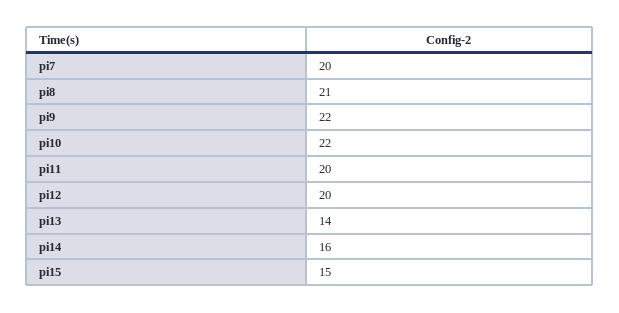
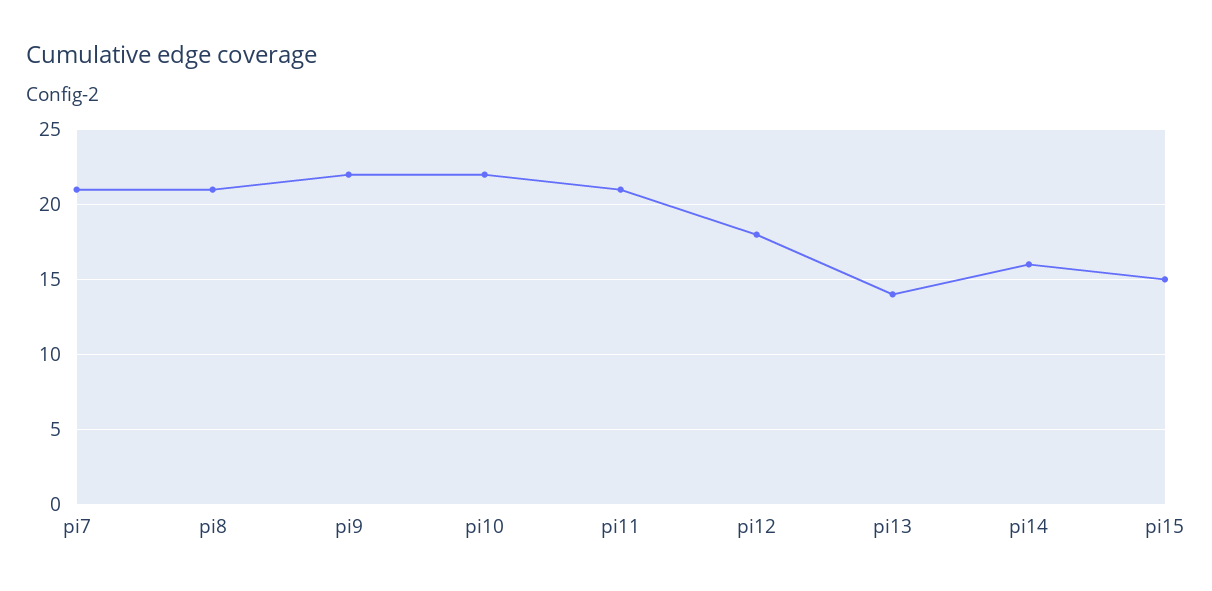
  {
-   "pi7": 20,
+   "pi7": 21,
    "pi8": 21,
    "pi9": 22,
    "pi10": 22,
-   "pi11": 20,
+   "pi11": 21,
-   "pi12": 20,
+   "pi12": 18,
    "pi13": 14,
    "pi14": 16,
    "pi15": 15
  }

